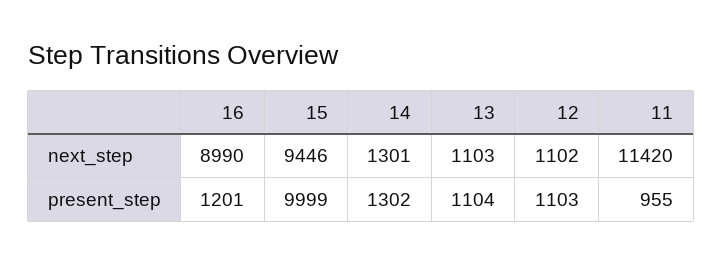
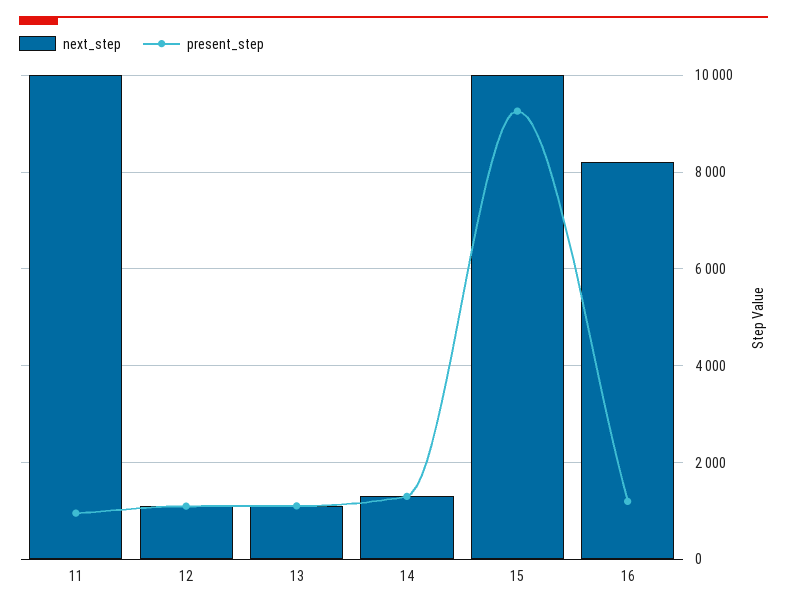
  {
    "next_step": {
-     "16": 8990,
+     "16": 8200,
-     "15": 9446,
+     "15": 10000,
      "14": 1301,
      "13": 1103,
      "12": 1102,
-     "11": 11420
+     "11": 10000
    },
    "present_step": {
      "16": 1201,
-     "15": 9999,
+     "15": 9200,
      "14": 1302,
      "13": 1104,
      "12": 1103,
      "11": 955
    }
  }

